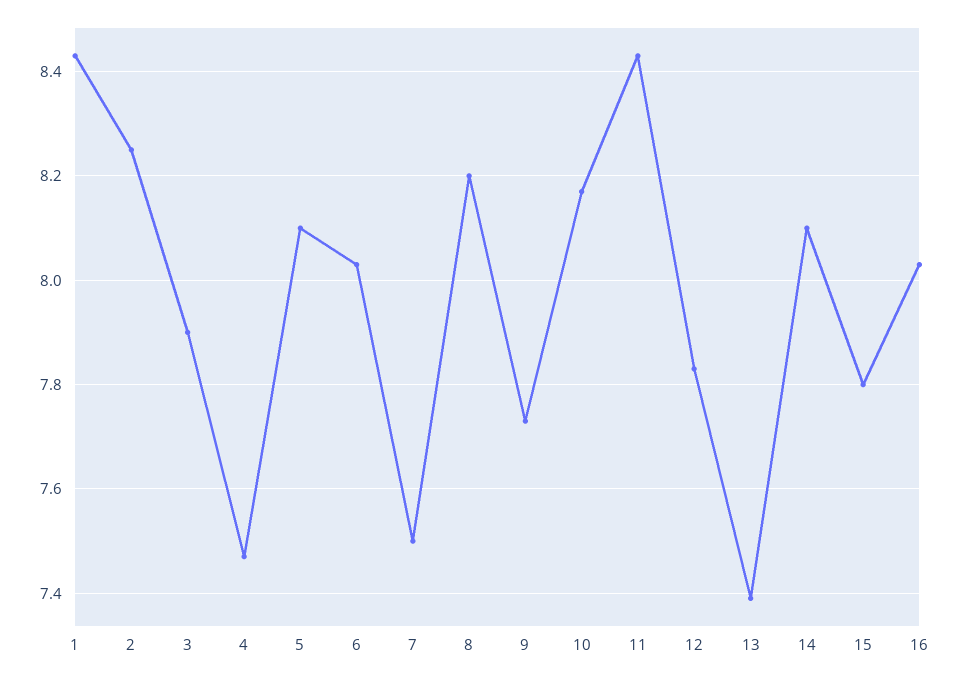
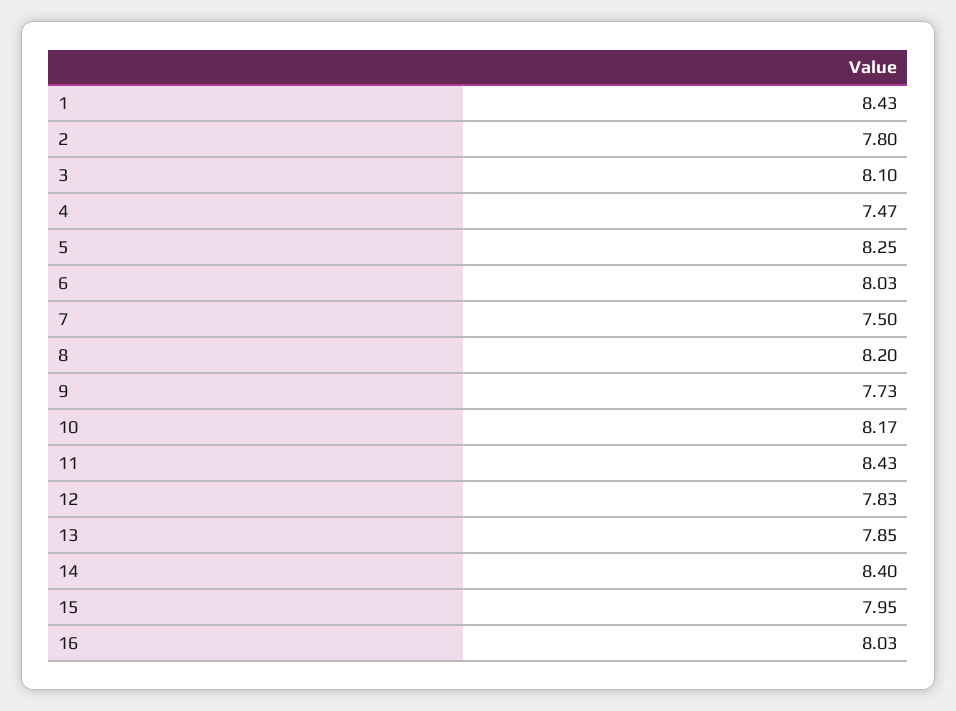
  {
    "1": 8.43,
-   "2": 8.25,
+   "2": 7.8,
-   "3": 7.9,
+   "3": 8.1,
    "4": 7.47,
-   "5": 8.1,
+   "5": 8.25,
    "6": 8.03,
    "7": 7.5,
    "8": 8.2,
    "9": 7.73,
    "10": 8.17,
    "11": 8.43,
    "12": 7.83,
-   "13": 7.4,
+   "13": 7.85,
-   "14": 8.1,
+   "14": 8.4,
-   "15": 7.8,
+   "15": 7.95,
    "16": 8.03
  }

